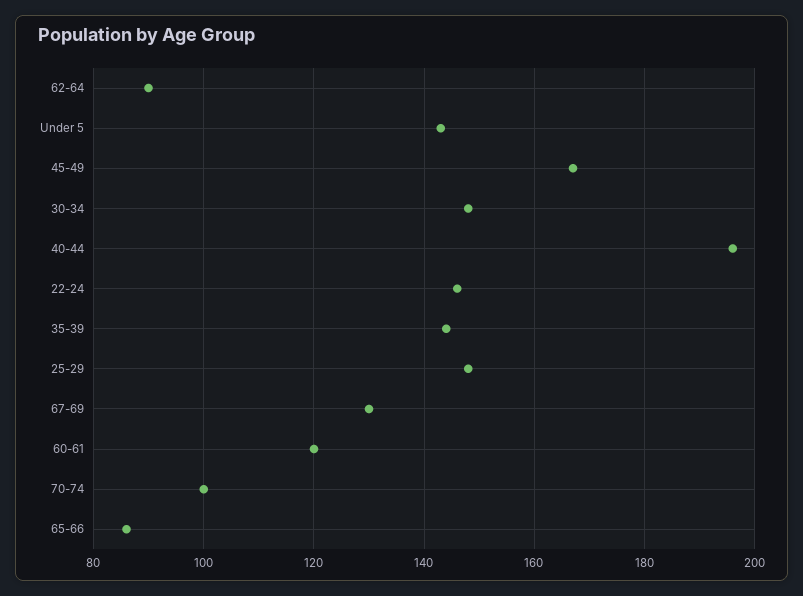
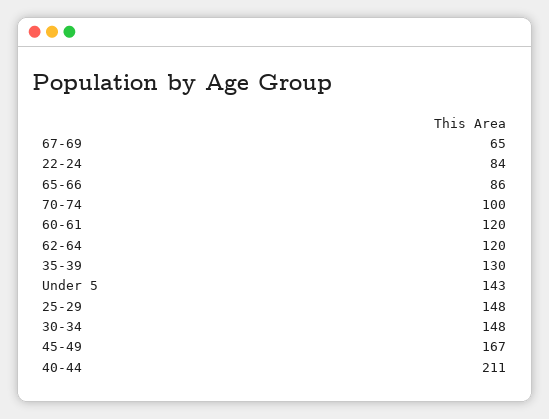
  {
-   "62-64": 90,
+   "62-64": 120,
    "Under 5": 143,
    "45-49": 167,
    "30-34": 148,
-   "40-44": 195,
+   "40-44": 211,
-   "22-24": 145,
+   "22-24": 84,
-   "35-39": 145,
+   "35-39": 130,
    "25-29": 148,
-   "67-69": 130,
+   "67-69": 65,
    "60-61": 120,
    "70-74": 100,
    "65-66": 86
  }

